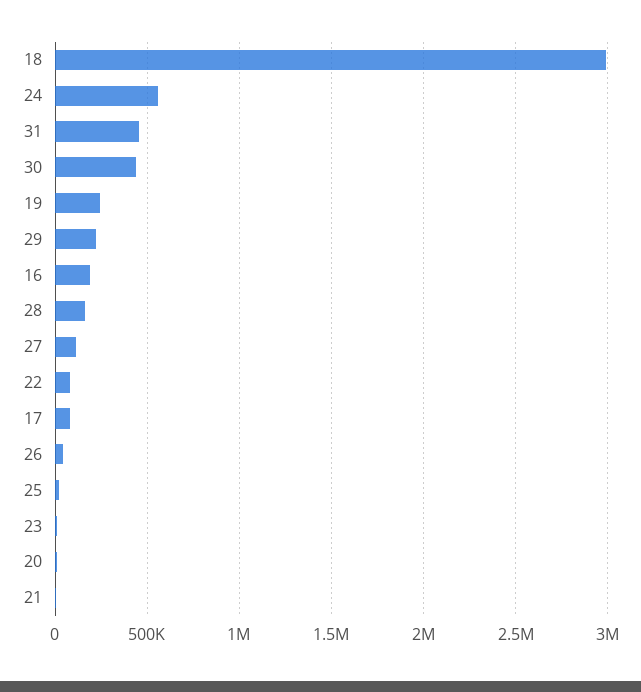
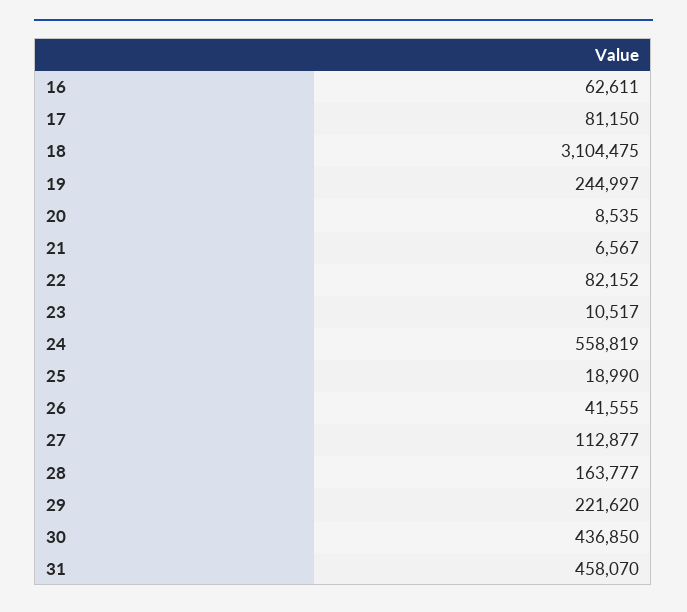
  {
-   "18": 3000000,
+   "18": 3104475,
    "24": 558819,
    "31": 458070,
    "30": 436850,
    "19": 244997,
    "29": 221620,
-   "16": 200000,
+   "16": 62611,
    "28": 163777,
    "27": 112877,
    "22": 82152,
    "17": 81150,
    "26": 41555,
    "25": 18990,
    "23": 10517,
    "20": 8535,
    "21": 6567
  }

